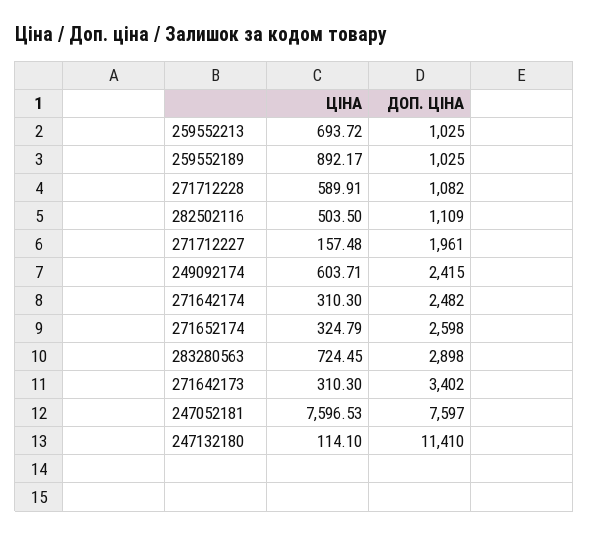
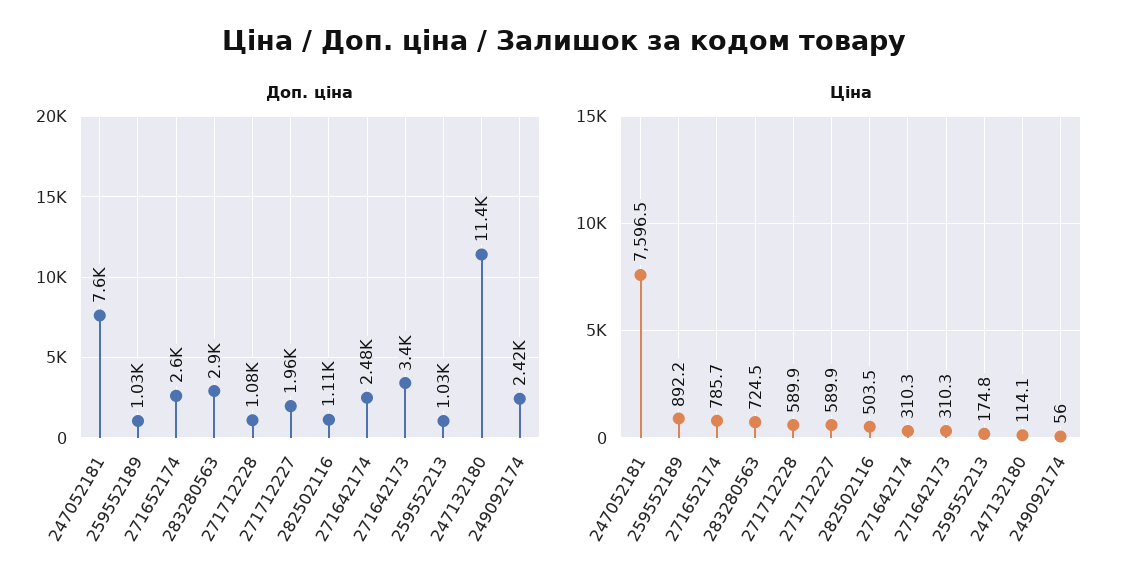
  {
    "ЦІНА": {
-     "259552213": 693.72,
+     "259552213": 174.8,
      "259552189": 892.17,
      "271712228": 589.91,
      "282502116": 503.5,
-     "271712227": 157.48,
+     "271712227": 589.9,
-     "249092174": 603.71,
+     "249092174": 56,
      "271642174": 310.3,
-     "271652174": 324.79,
+     "271652174": 785.7,
      "283280563": 724.45,
      "271642173": 310.3,
      "247052181": 7596.53,
      "247132180": 114.1
    },
    "ДОП. ЦІНА": {
      "259552213": 1025,
      "259552189": 1025,
      "271712228": 1082,
      "282502116": 1109,
      "271712227": 1961,
      "249092174": 2415,
      "271642174": 2482,
      "271652174": 2598,
      "283280563": 2898,
      "271642173": 3402,
      "247052181": 7597,
      "247132180": 11410
    }
  }

